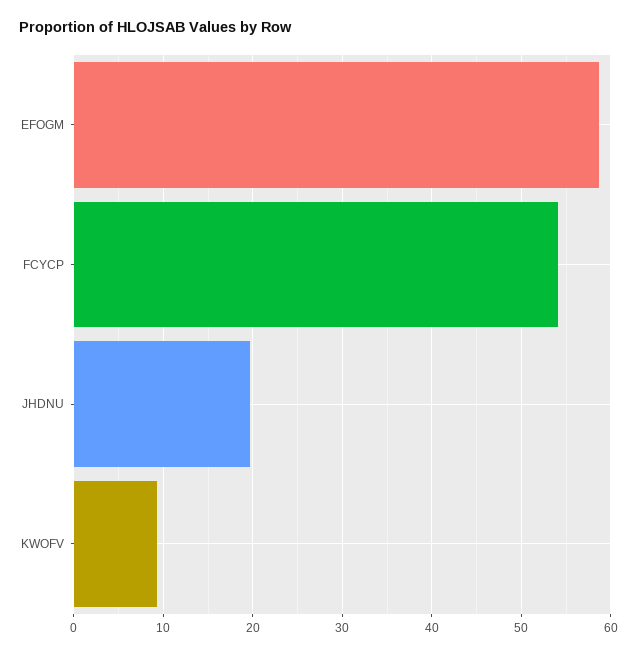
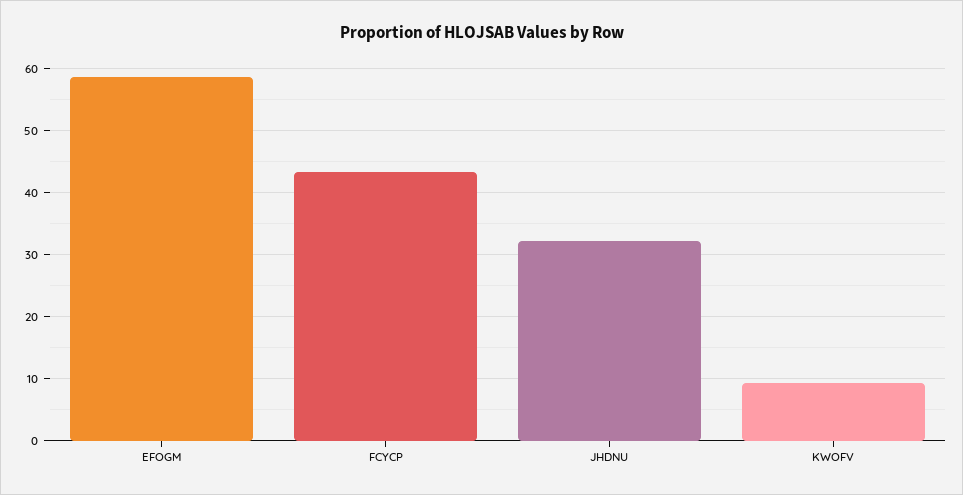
  {
    "EFOGM": 59,
-   "FCYCP": 54,
+   "FCYCP": 43,
-   "JHDNU": 20,
+   "JHDNU": 32,
    "KWOFV": 9
  }

